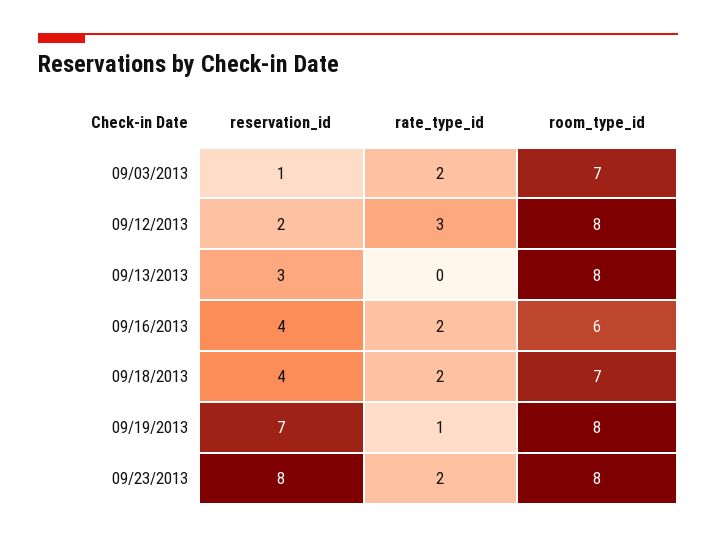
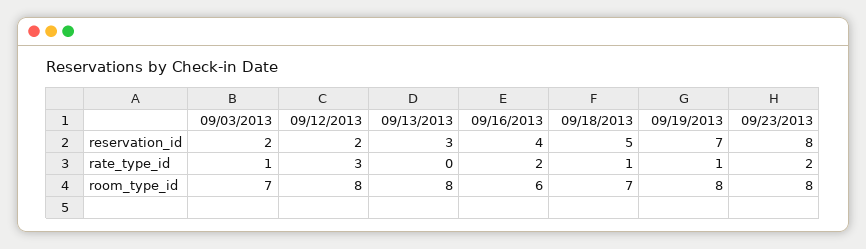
  {
    "reservation_id": {
-     "09/03/2013": 1,
+     "09/03/2013": 2,
      "09/12/2013": 2,
      "09/13/2013": 3,
      "09/16/2013": 4,
-     "09/18/2013": 4,
+     "09/18/2013": 5,
      "09/19/2013": 7,
      "09/23/2013": 8
    },
    "rate_type_id": {
-     "09/03/2013": 2,
+     "09/03/2013": 1,
      "09/12/2013": 3,
      "09/13/2013": 0,
      "09/16/2013": 2,
-     "09/18/2013": 2,
+     "09/18/2013": 1,
      "09/19/2013": 1,
      "09/23/2013": 2
    },
    "room_type_id": {
      "09/03/2013": 7,
      "09/12/2013": 8,
      "09/13/2013": 8,
      "09/16/2013": 6,
      "09/18/2013": 7,
      "09/19/2013": 8,
      "09/23/2013": 8
    }
  }

